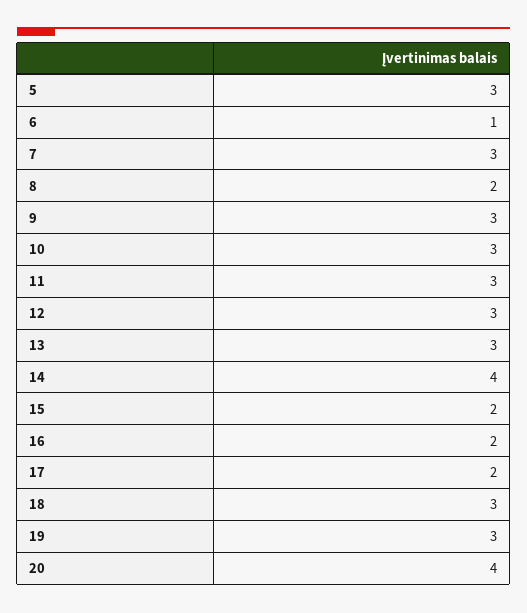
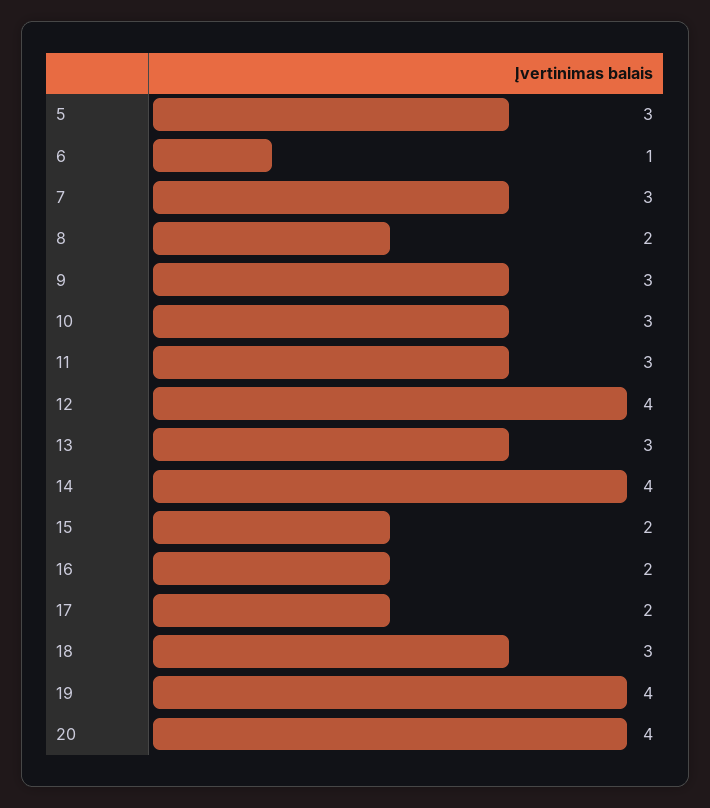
  {
    "5": 3,
    "6": 1,
    "7": 3,
    "8": 2,
    "9": 3,
    "10": 3,
    "11": 3,
-   "12": 3,
+   "12": 4,
    "13": 3,
    "14": 4,
    "15": 2,
    "16": 2,
    "17": 2,
    "18": 3,
-   "19": 3,
+   "19": 4,
    "20": 4
  }

